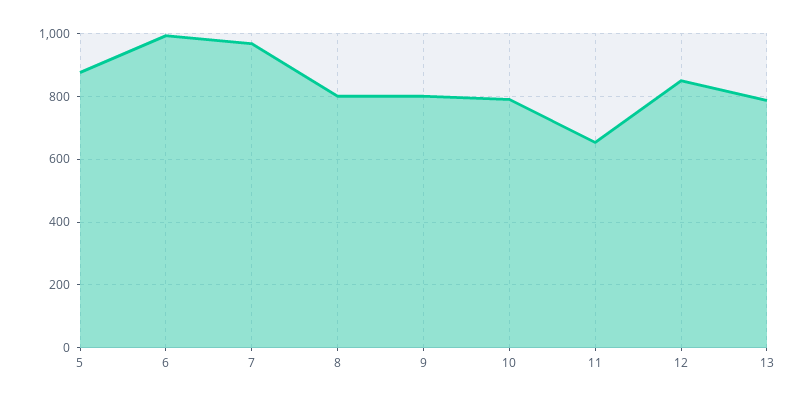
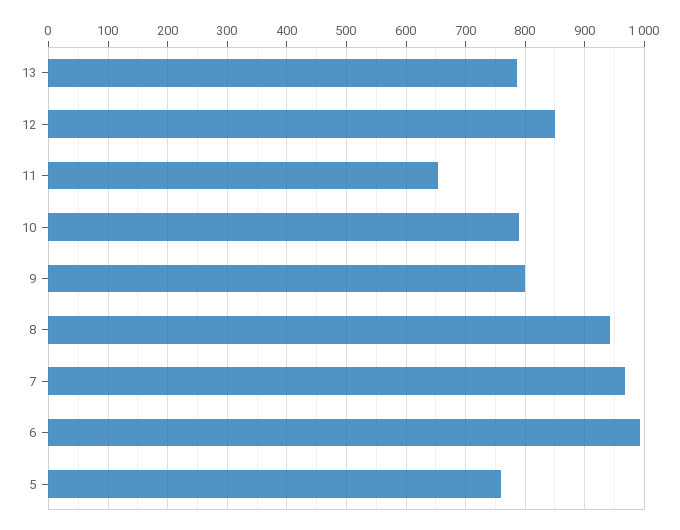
  {
-   "5": 880,
+   "5": 760,
    "6": 1000,
    "7": 960,
-   "8": 800,
+   "8": 940,
    "9": 800,
    "10": 800,
    "11": 660,
    "12": 860,
    "13": 780
  }

